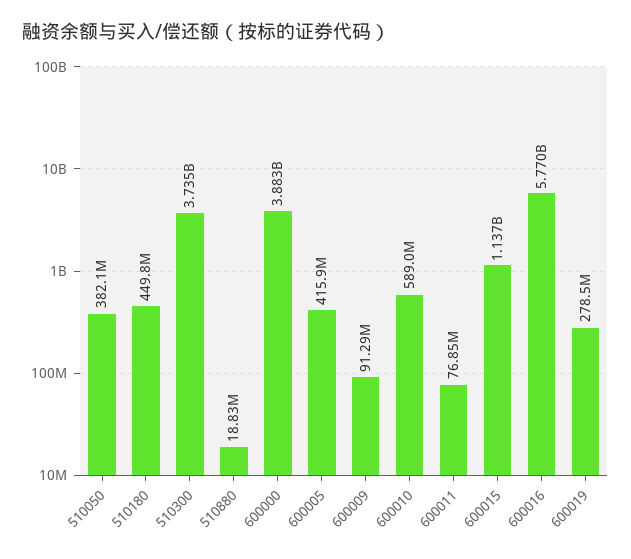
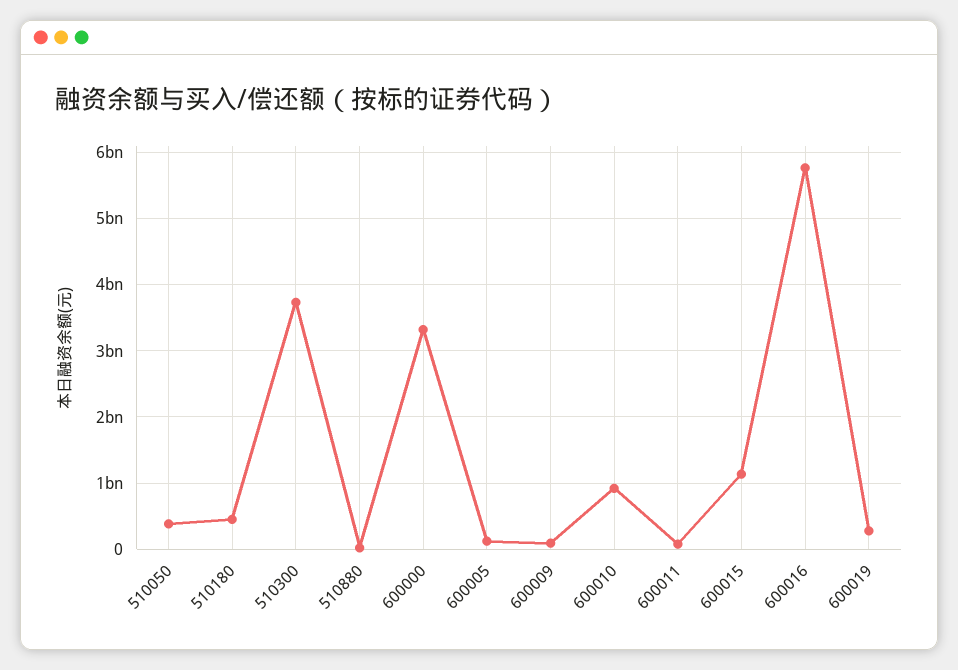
  {
    "510050": 382100000,
    "510180": 449800000,
    "510300": 3735000000,
    "510880": 18830000,
-   "600000": 3883000000,
+   "600000": 3300000000,
-   "600005": 415900000,
+   "600005": 100000000,
    "600009": 91290000,
-   "600010": 589000000,
+   "600010": 900000000,
    "600011": 76850000,
    "600015": 1137000000,
    "600016": 5770000000,
    "600019": 278500000
  }

